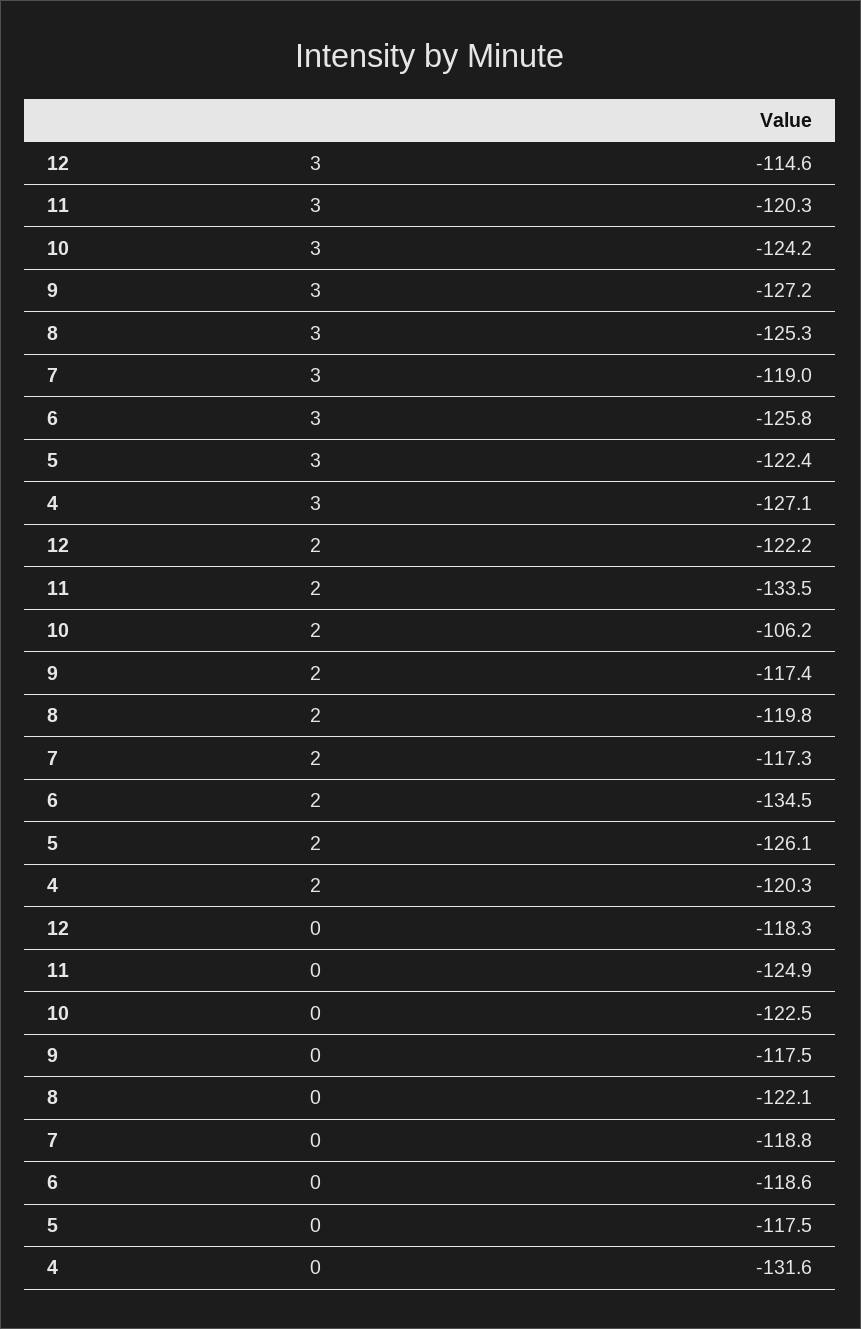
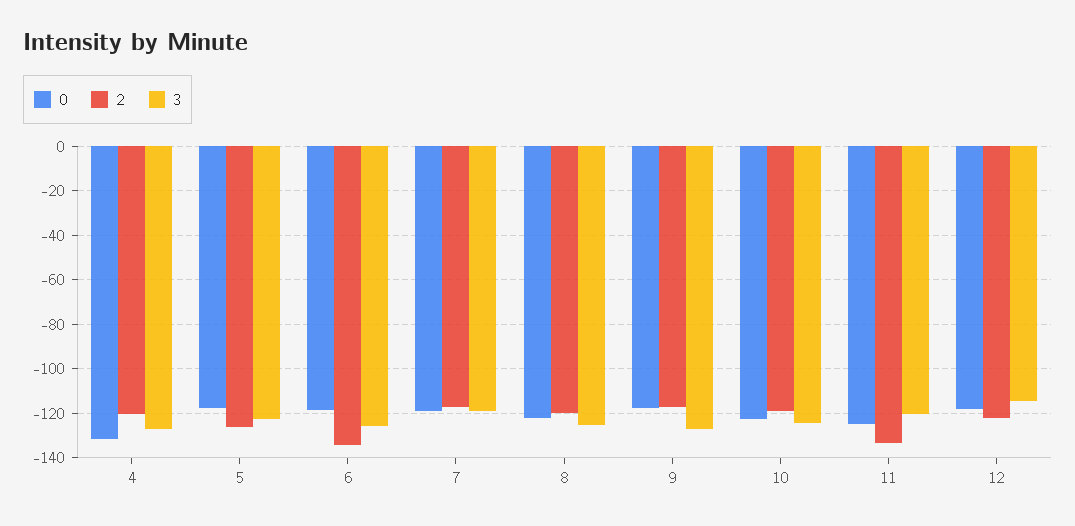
  {
    "3": {
      "12": -114.6,
      "11": -120.3,
      "10": -124.2,
      "9": -127.2,
      "8": -125.3,
      "7": -119,
      "6": -125.8,
      "5": -122.4,
      "4": -127.1
    },
    "2": {
      "12": -122.2,
      "11": -133.5,
-     "10": -106.2,
+     "10": -120,
      "9": -117.4,
      "8": -119.8,
      "7": -117.3,
      "6": -134.5,
      "5": -126.1,
      "4": -120.3
    },
    "0": {
      "12": -118.3,
      "11": -124.9,
      "10": -122.5,
      "9": -117.5,
      "8": -122.1,
      "7": -118.8,
      "6": -118.6,
      "5": -117.5,
      "4": -131.6
    }
  }

